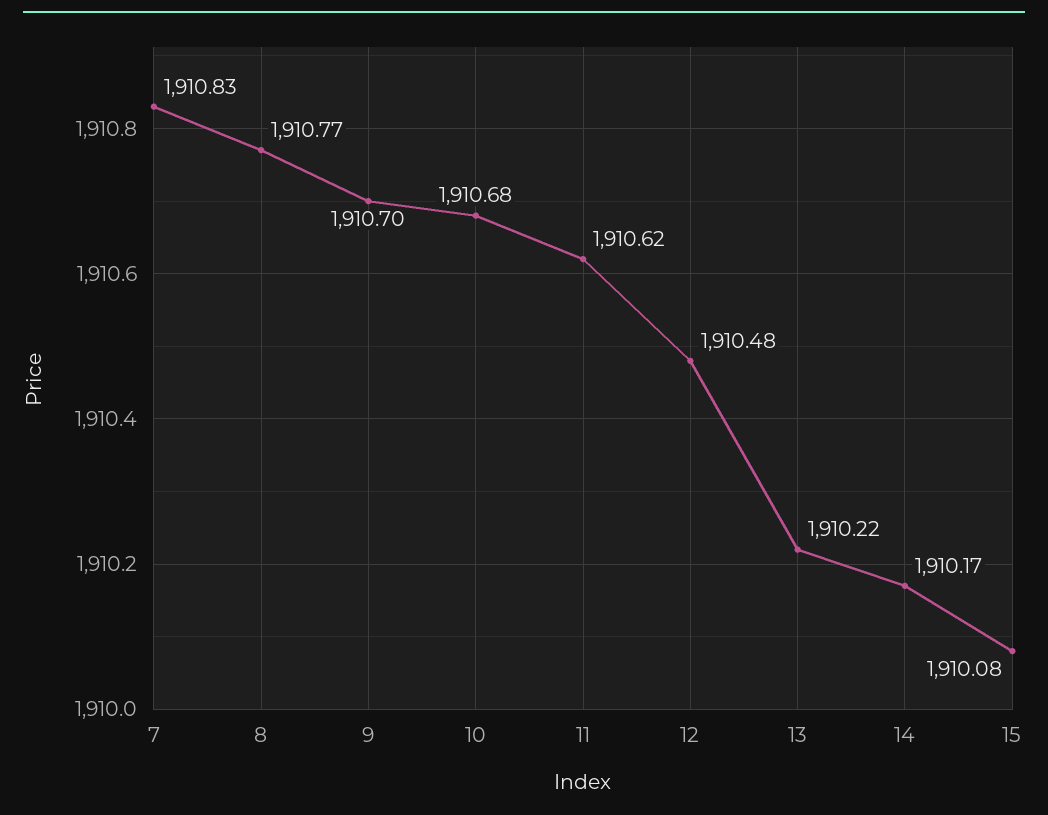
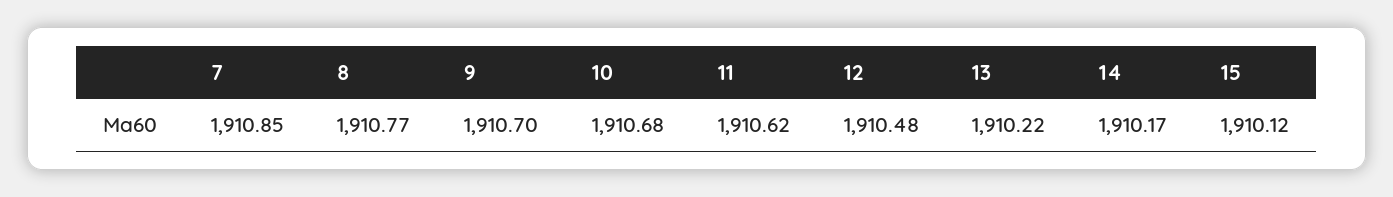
  {
-   "7": 1910.83,
+   "7": 1910.85,
    "8": 1910.77,
    "9": 1910.7,
    "10": 1910.68,
    "11": 1910.62,
    "12": 1910.48,
    "13": 1910.22,
    "14": 1910.17,
-   "15": 1910.08
+   "15": 1910.12
  }

